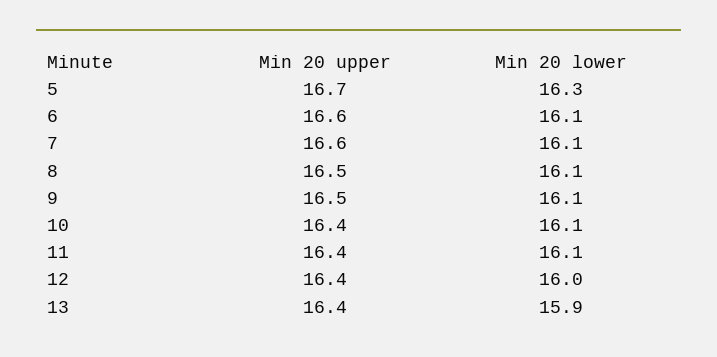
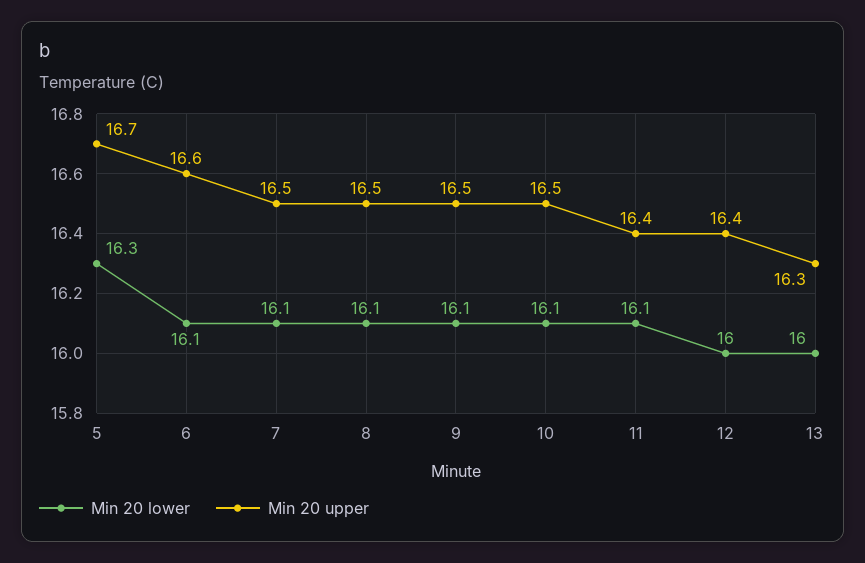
  {
    "Min 20 upper": {
      "5": 16.7,
      "6": 16.6,
-     "7": 16.6,
+     "7": 16.5,
      "8": 16.5,
      "9": 16.5,
-     "10": 16.4,
+     "10": 16.5,
      "11": 16.4,
      "12": 16.4,
-     "13": 16.4
+     "13": 16.3
    },
    "Min 20 lower": {
      "5": 16.3,
      "6": 16.1,
      "7": 16.1,
      "8": 16.1,
      "9": 16.1,
      "10": 16.1,
      "11": 16.1,
      "12": 16,
-     "13": 15.9
+     "13": 16
    }
  }

